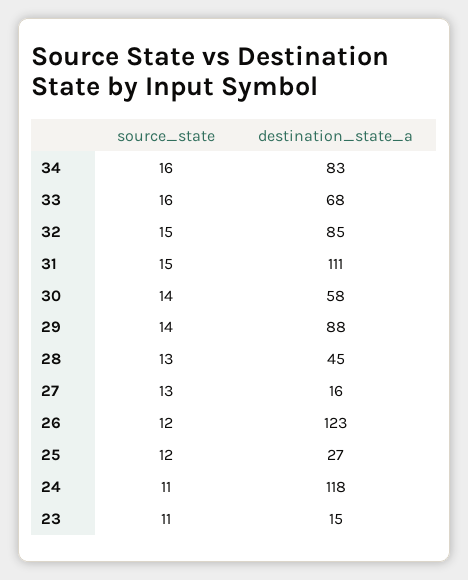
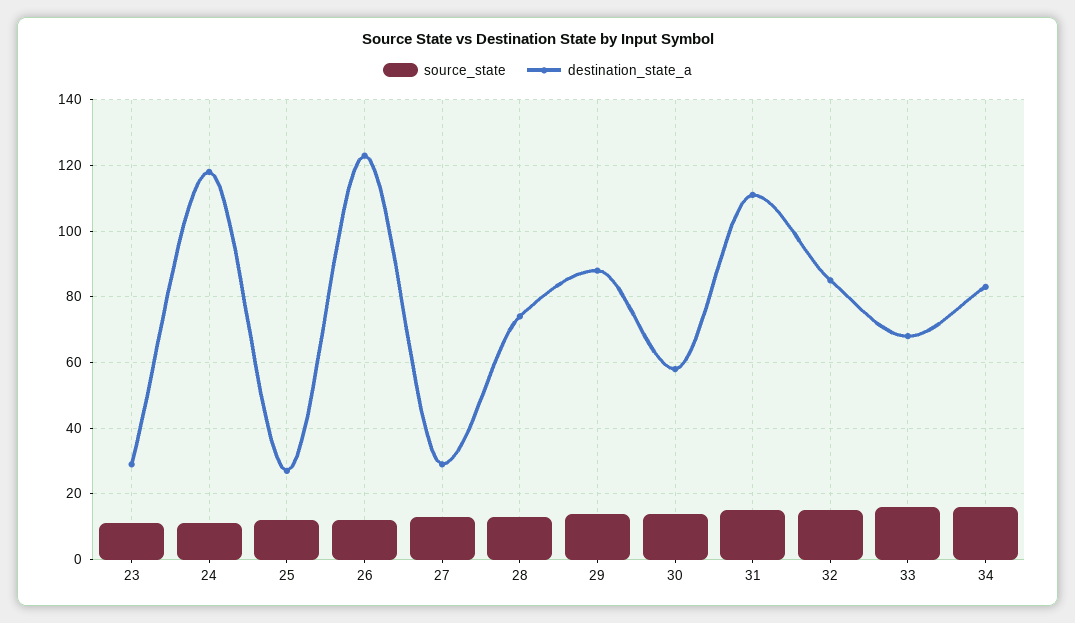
  {
    "source_state": {
      "34": 16,
      "33": 16,
      "32": 15,
      "31": 15,
      "30": 14,
      "29": 14,
      "28": 13,
      "27": 13,
      "26": 12,
      "25": 12,
      "24": 11,
      "23": 11
    },
    "destination_state_a": {
      "34": 83,
      "33": 68,
      "32": 85,
      "31": 111,
      "30": 58,
      "29": 88,
-     "28": 45,
+     "28": 75,
-     "27": 16,
+     "27": 30,
      "26": 123,
      "25": 27,
      "24": 118,
-     "23": 15
+     "23": 30
    }
  }

